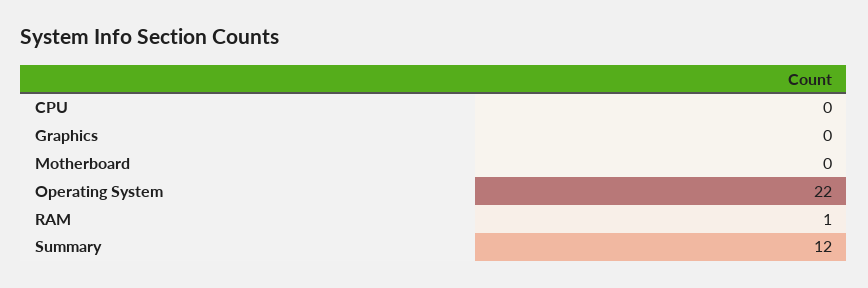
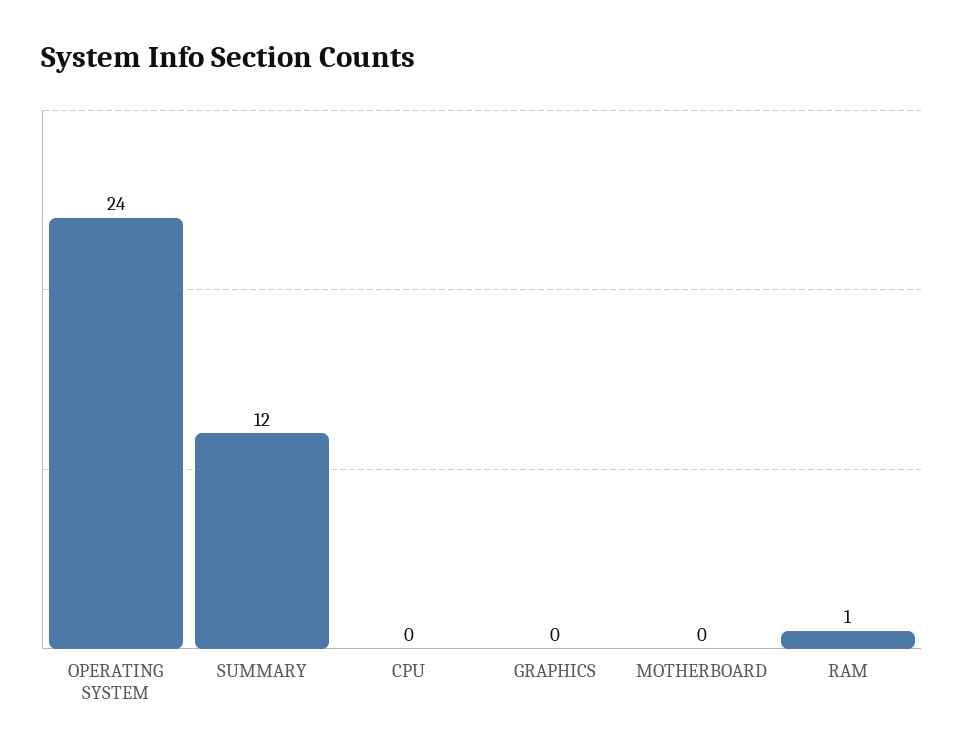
  {
    "CPU": 0,
    "Graphics": 0,
    "Motherboard": 0,
-   "Operating System": 22,
+   "Operating System": 24,
    "RAM": 1,
    "Summary": 12
  }

